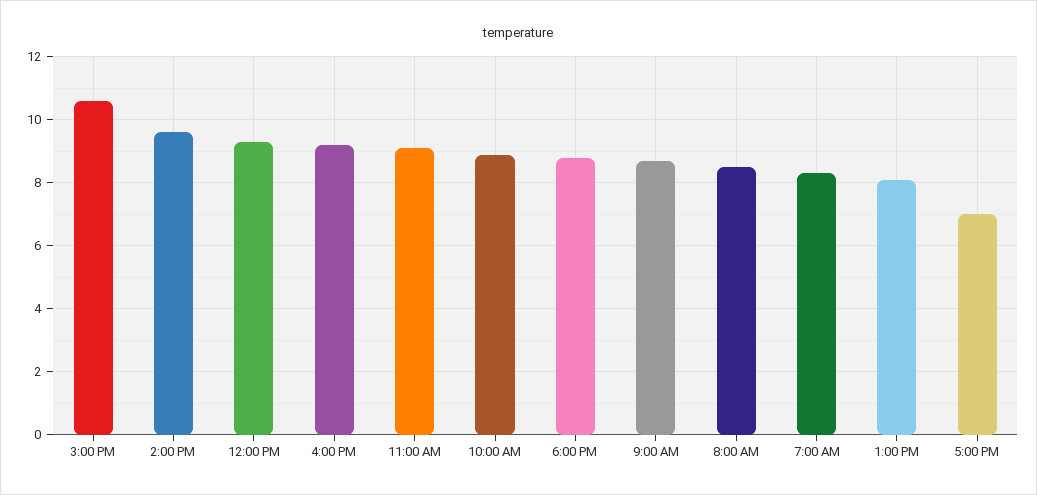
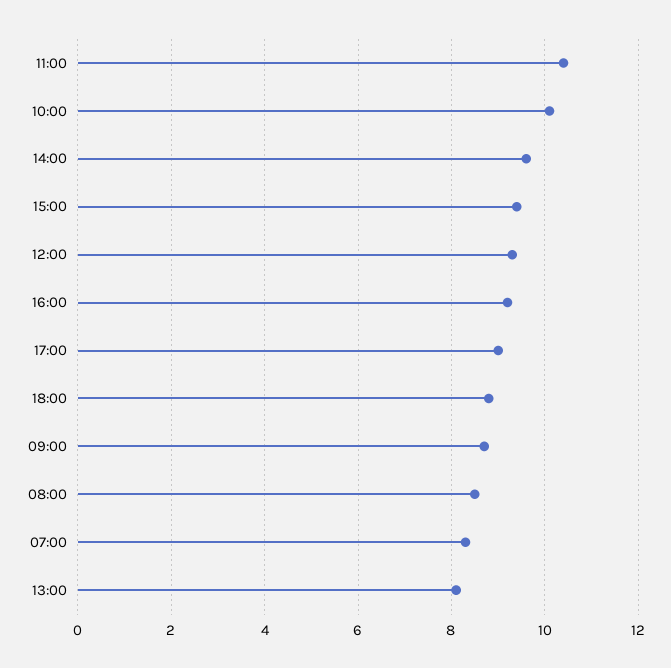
  {
-   "3:00 PM": 10.5,
+   "3:00 PM": 9.5,
    "2:00 PM": 9.5,
    "12:00 PM": 9.5,
    "4:00 PM": 9,
-   "11:00 AM": 9,
+   "11:00 AM": 10.5,
-   "10:00 AM": 9,
+   "10:00 AM": 10,
    "6:00 PM": 9,
    "9:00 AM": 8.5,
    "8:00 AM": 8.5,
    "7:00 AM": 8.5,
    "1:00 PM": 8,
-   "5:00 PM": 7
+   "5:00 PM": 9
  }

